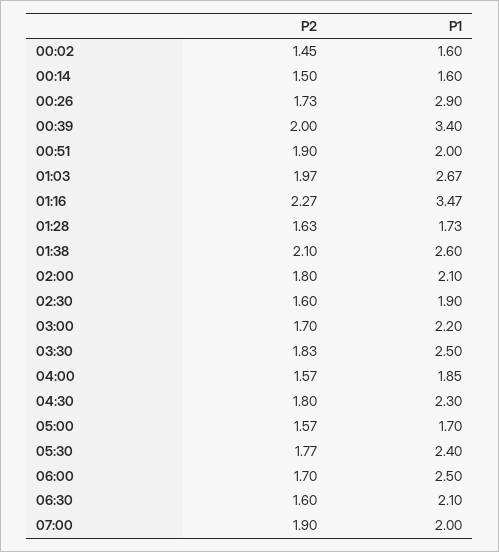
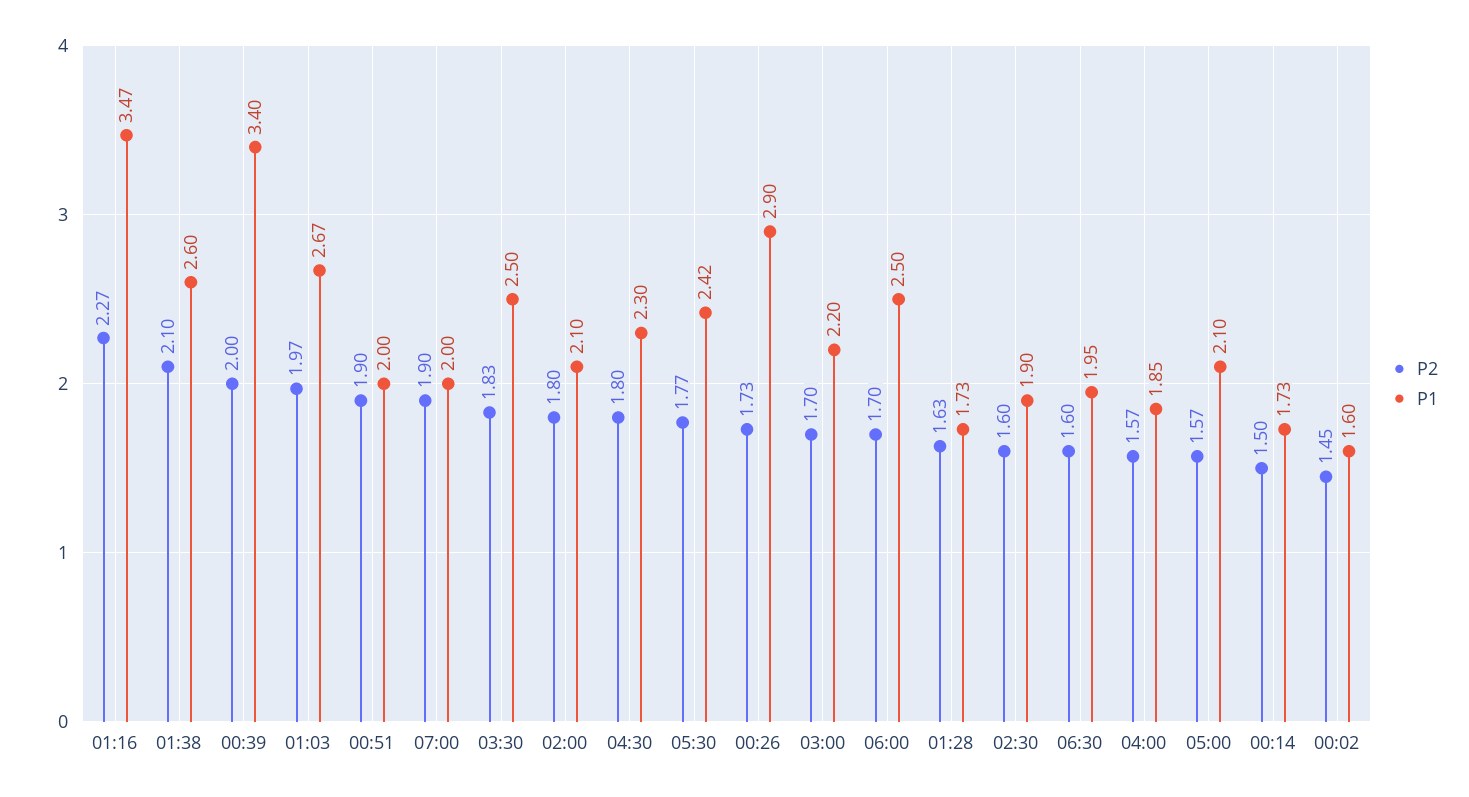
  {
    "P2": {
      "00:02": 1.45,
      "00:14": 1.5,
      "00:26": 1.73,
      "00:39": 2,
      "00:51": 1.9,
      "01:03": 1.97,
      "01:16": 2.27,
      "01:28": 1.63,
      "01:38": 2.1,
      "02:00": 1.8,
      "02:30": 1.6,
      "03:00": 1.7,
      "03:30": 1.83,
      "04:00": 1.57,
      "04:30": 1.8,
      "05:00": 1.57,
      "05:30": 1.77,
      "06:00": 1.7,
      "06:30": 1.6,
      "07:00": 1.9
    },
    "P1": {
      "00:02": 1.6,
-     "00:14": 1.6,
+     "00:14": 1.73,
      "00:26": 2.9,
      "00:39": 3.4,
      "00:51": 2,
      "01:03": 2.67,
      "01:16": 3.47,
      "01:28": 1.73,
      "01:38": 2.6,
      "02:00": 2.1,
      "02:30": 1.9,
      "03:00": 2.2,
      "03:30": 2.5,
      "04:00": 1.85,
      "04:30": 2.3,
-     "05:00": 1.7,
+     "05:00": 2.1,
-     "05:30": 2.4,
+     "05:30": 2.42,
      "06:00": 2.5,
-     "06:30": 2.1,
+     "06:30": 1.95,
      "07:00": 2
    }
  }

